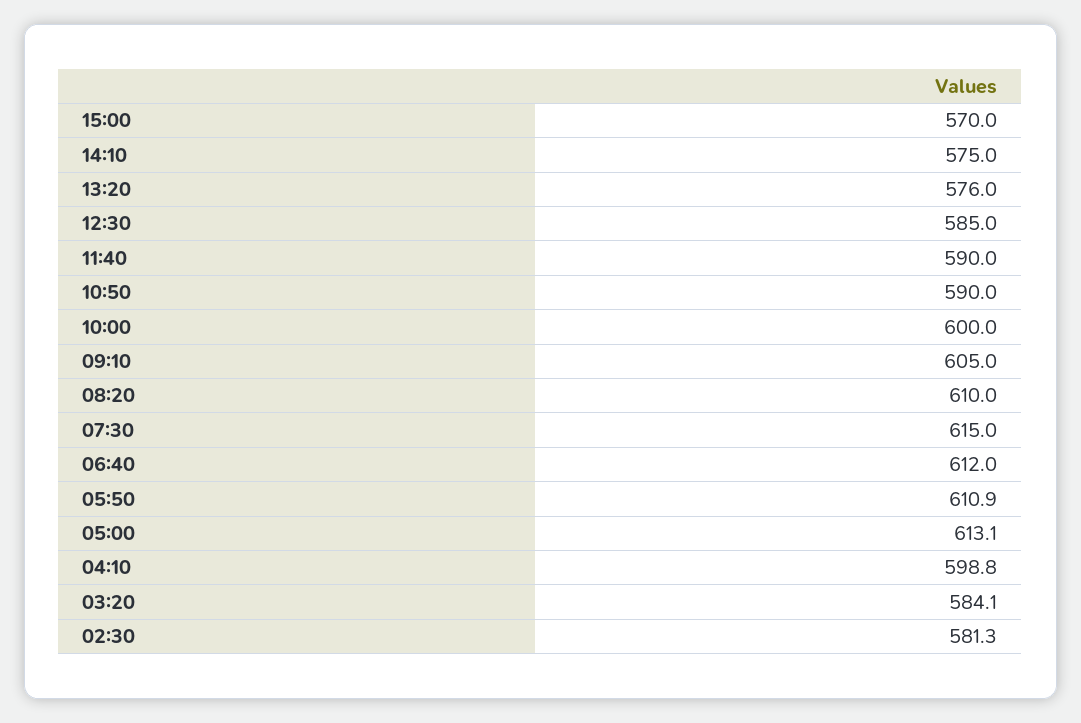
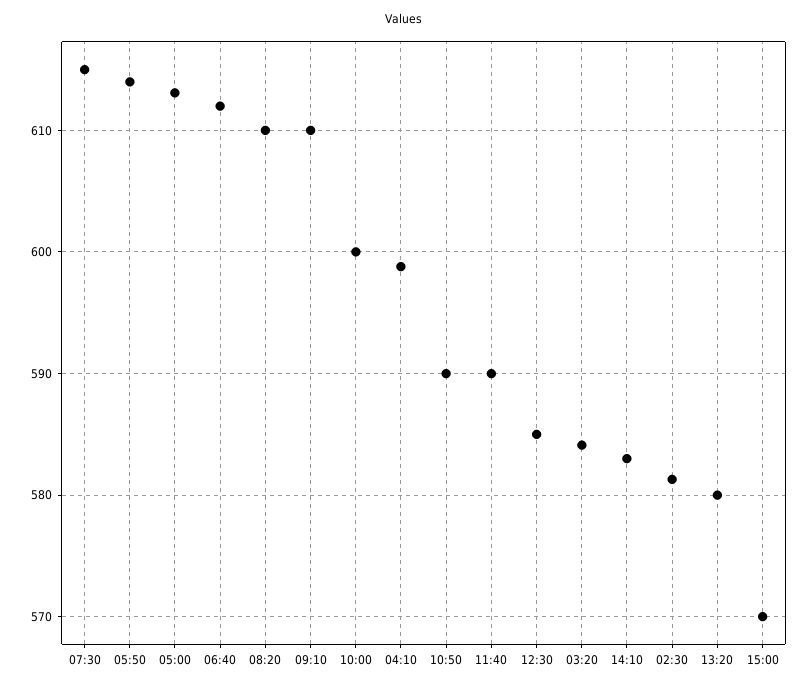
  {
    "15:00": 570,
-   "14:10": 575,
+   "14:10": 583,
-   "13:20": 576,
+   "13:20": 580,
    "12:30": 585,
    "11:40": 590,
    "10:50": 590,
    "10:00": 600,
-   "09:10": 605,
+   "09:10": 610,
    "08:20": 610,
    "07:30": 615,
    "06:40": 612,
-   "05:50": 610.9,
+   "05:50": 614,
    "05:00": 613.1,
    "04:10": 598.8,
    "03:20": 584.1,
    "02:30": 581.3
  }

